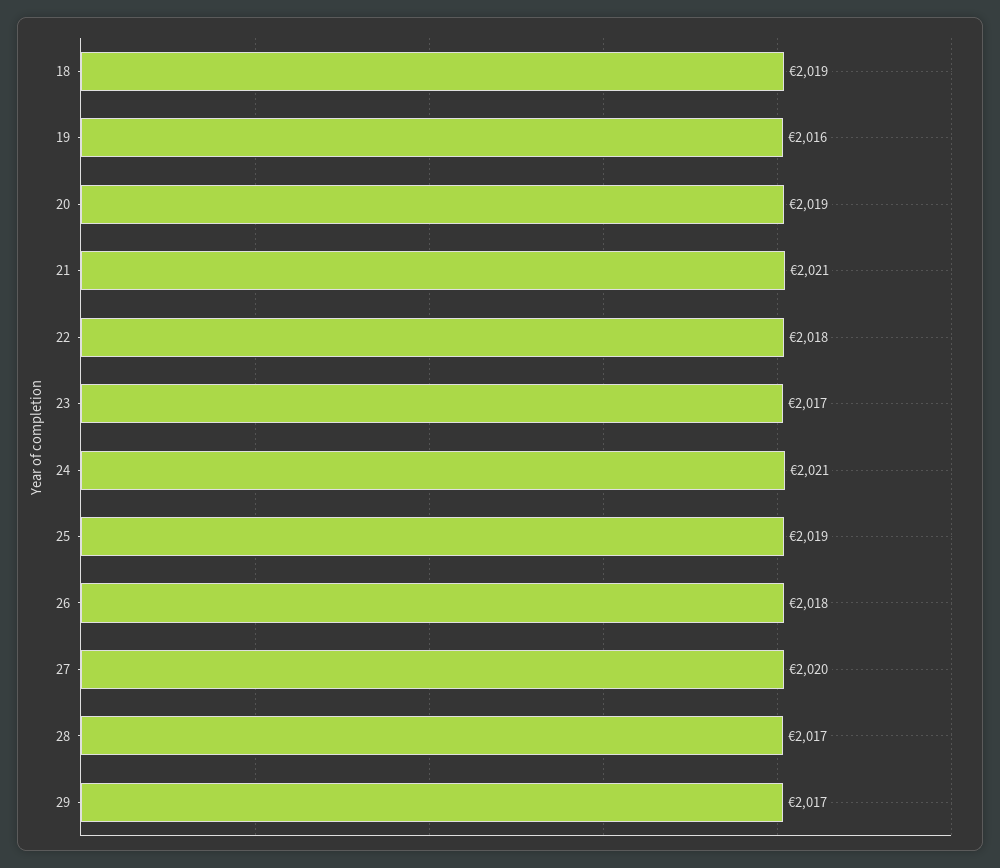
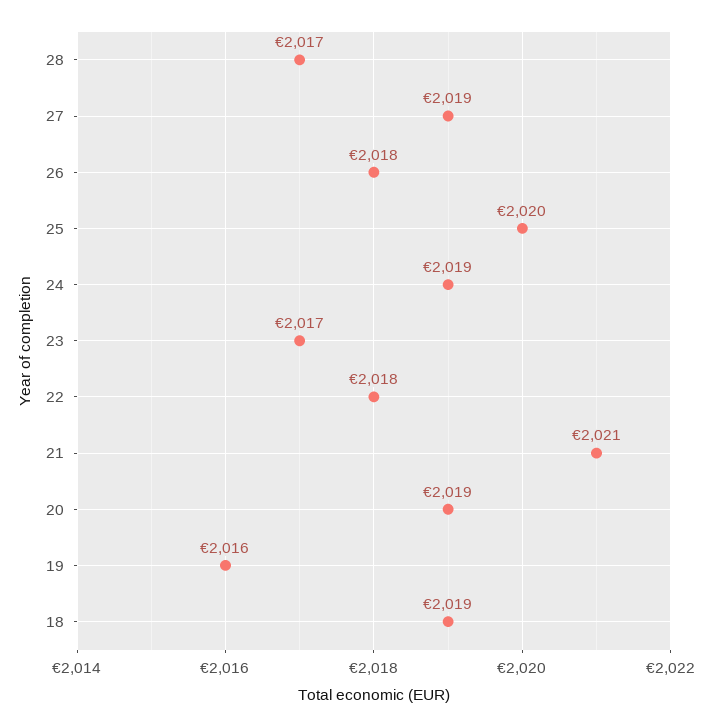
  {
    "18": 2019,
    "19": 2016,
    "20": 2019,
    "21": 2021,
    "22": 2018,
    "23": 2017,
-   "24": 2021,
+   "24": 2019,
-   "25": 2019,
+   "25": 2020,
    "26": 2018,
-   "27": 2020,
+   "27": 2019,
-   "28": 2017,
+   "28": 2017
-   "29": 2017
  }

